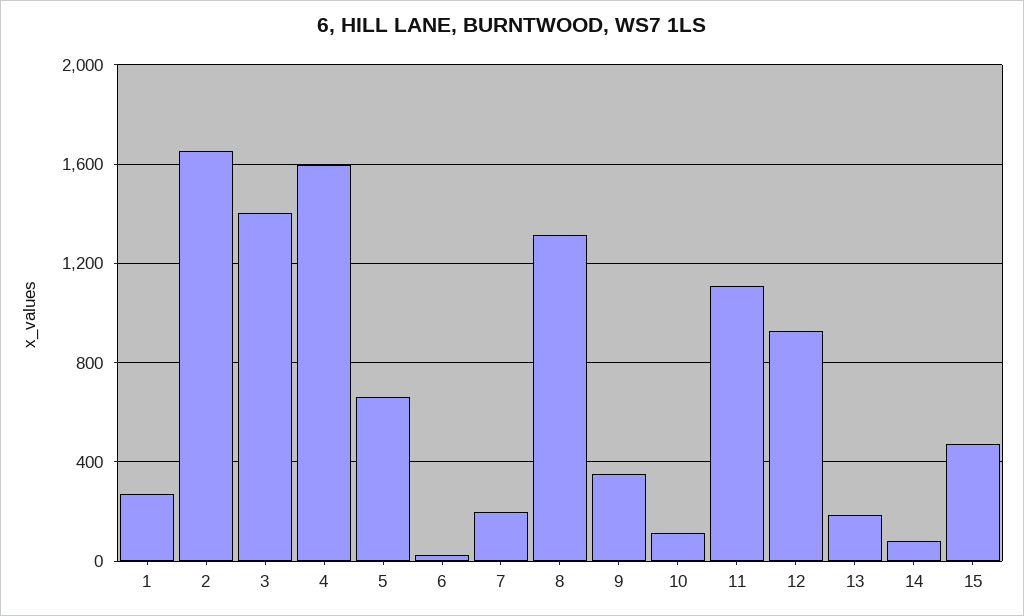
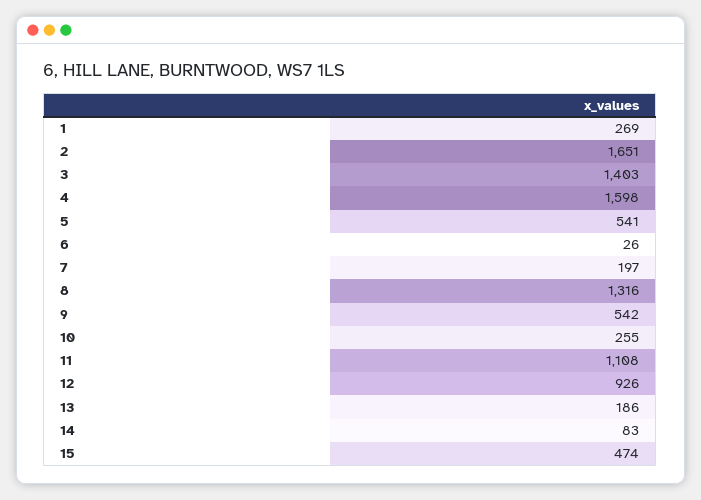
  {
    "1": 269,
    "2": 1651,
    "3": 1403,
    "4": 1598,
-   "5": 650,
+   "5": 541,
    "6": 26,
    "7": 197,
    "8": 1316,
-   "9": 350,
+   "9": 542,
-   "10": 100,
+   "10": 255,
    "11": 1108,
    "12": 926,
    "13": 186,
    "14": 83,
    "15": 474
  }

